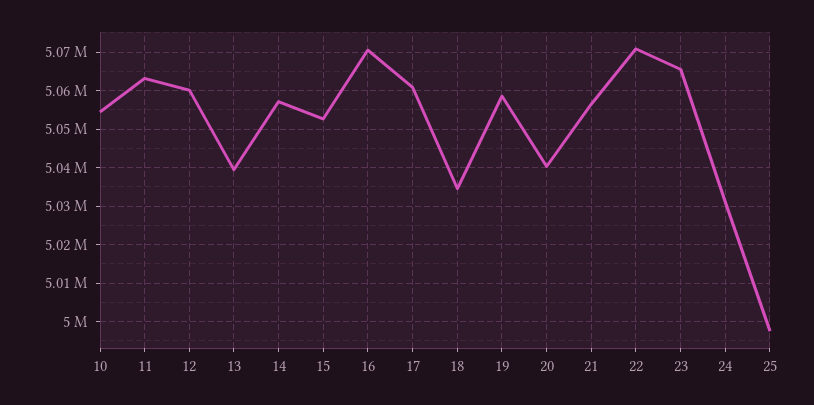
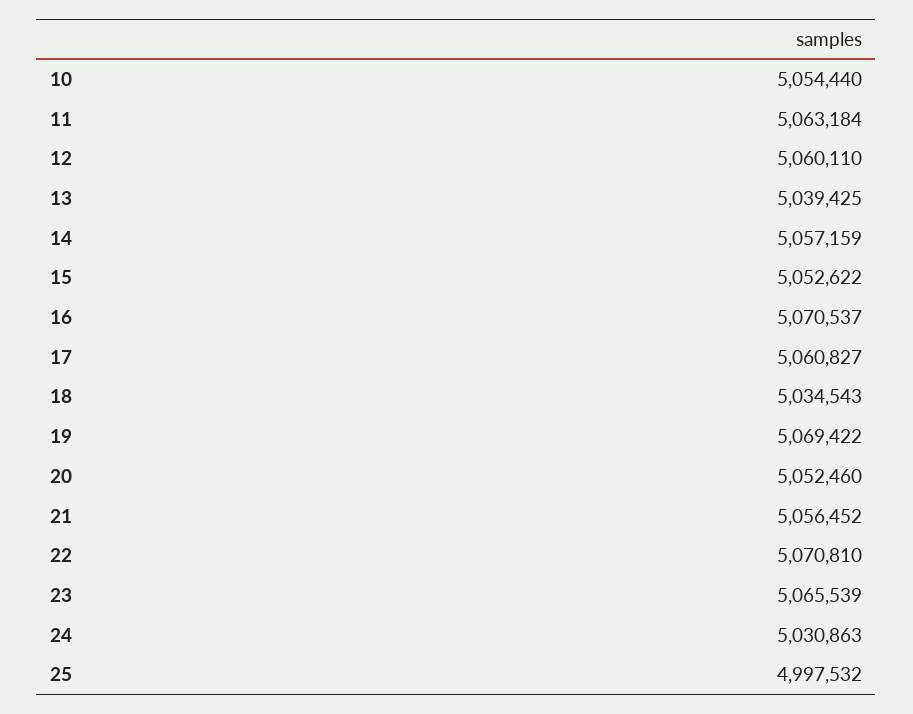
  {
    "10": 5054440,
    "11": 5063184,
    "12": 5060110,
    "13": 5039425,
    "14": 5057159,
    "15": 5052622,
    "16": 5070537,
    "17": 5060827,
    "18": 5034543,
-   "19": 5058000,
+   "19": 5069422,
-   "20": 5040000,
+   "20": 5052460,
    "21": 5056452,
    "22": 5070810,
    "23": 5065539,
    "24": 5030863,
    "25": 4997532
  }

